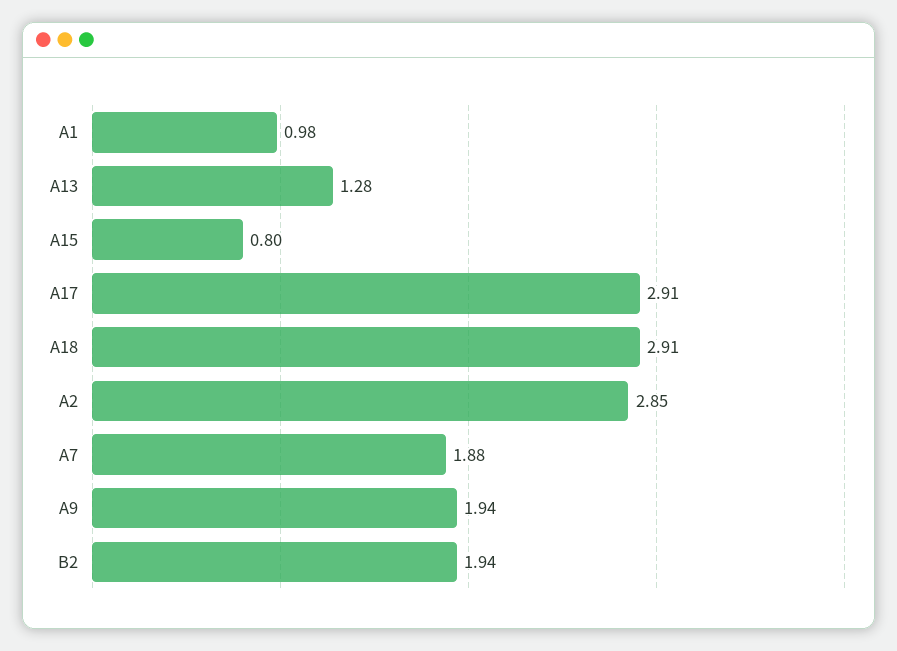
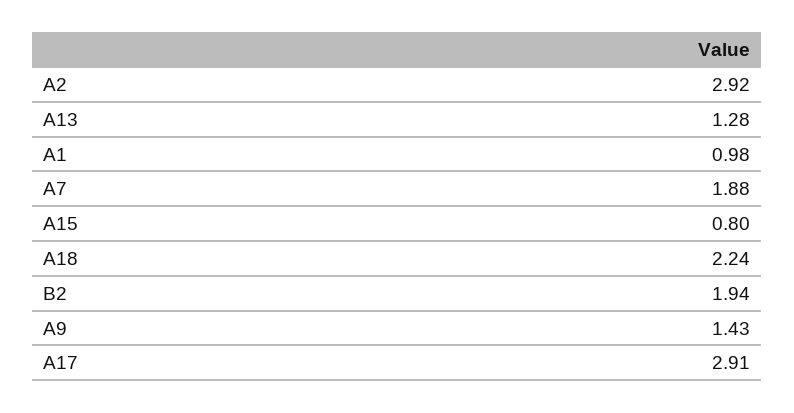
  {
    "A1": 0.98,
    "A13": 1.28,
    "A15": 0.8,
    "A17": 2.91,
-   "A18": 2.91,
+   "A18": 2.24,
-   "A2": 2.85,
+   "A2": 2.92,
    "A7": 1.88,
-   "A9": 1.94,
+   "A9": 1.43,
    "B2": 1.94
  }

